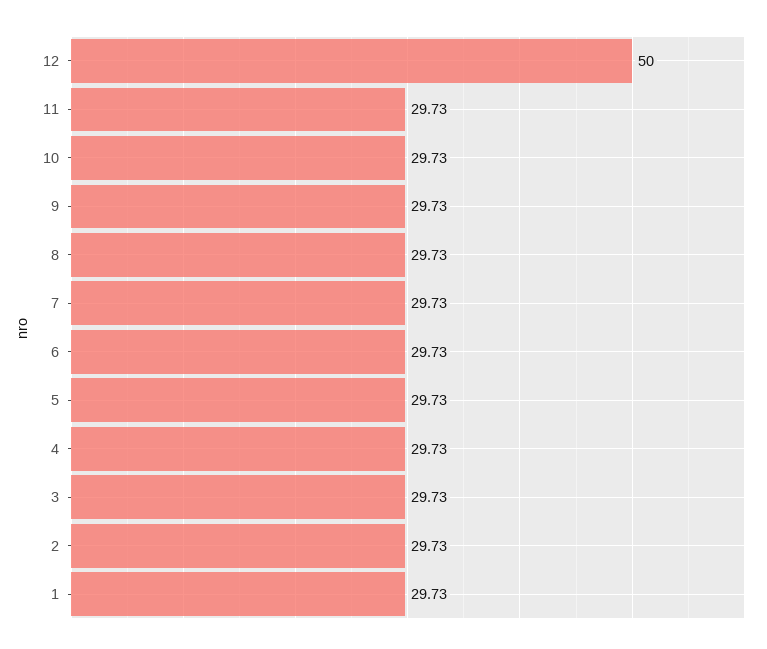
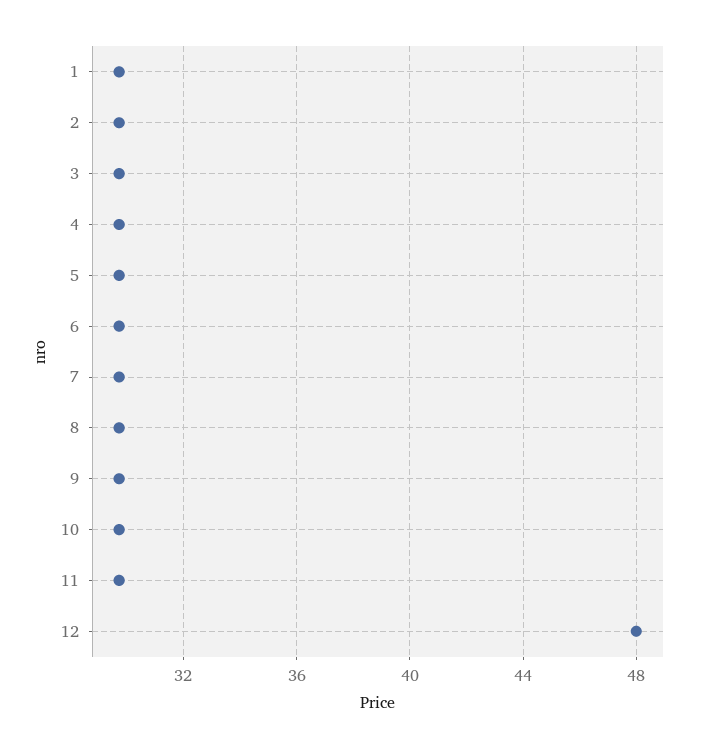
  {
-   "12": 50,
+   "12": 48,
    "11": 29.73,
    "10": 29.73,
    "9": 29.73,
    "8": 29.73,
    "7": 29.73,
    "6": 29.73,
    "5": 29.73,
    "4": 29.73,
    "3": 29.73,
    "2": 29.73,
    "1": 29.73
  }

